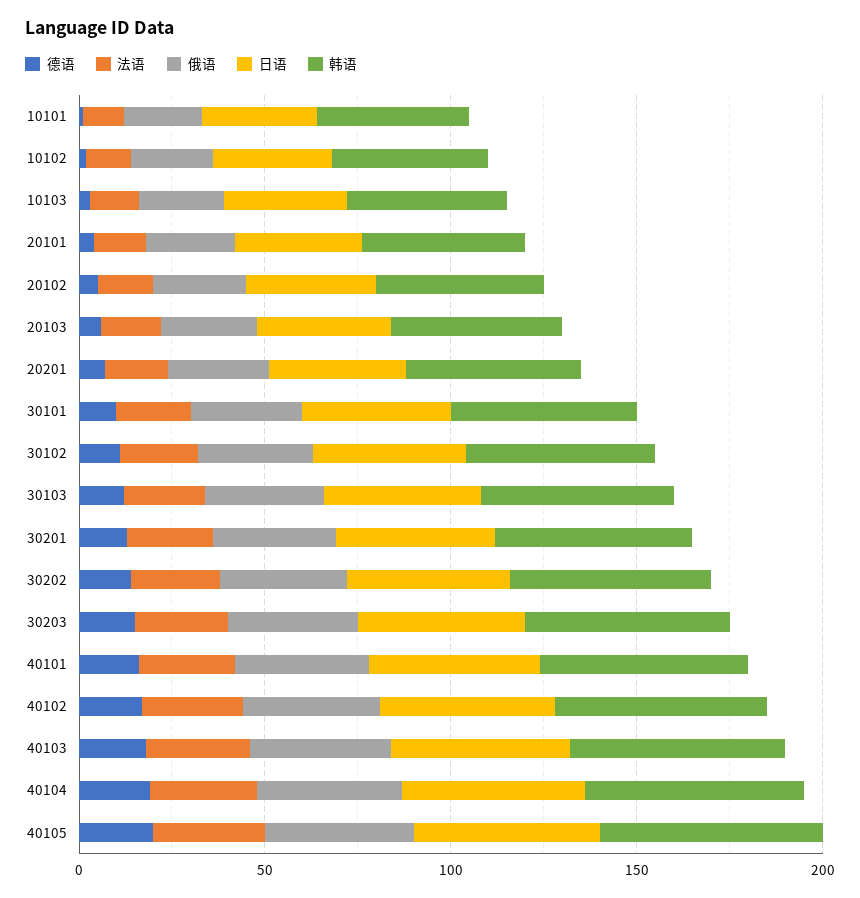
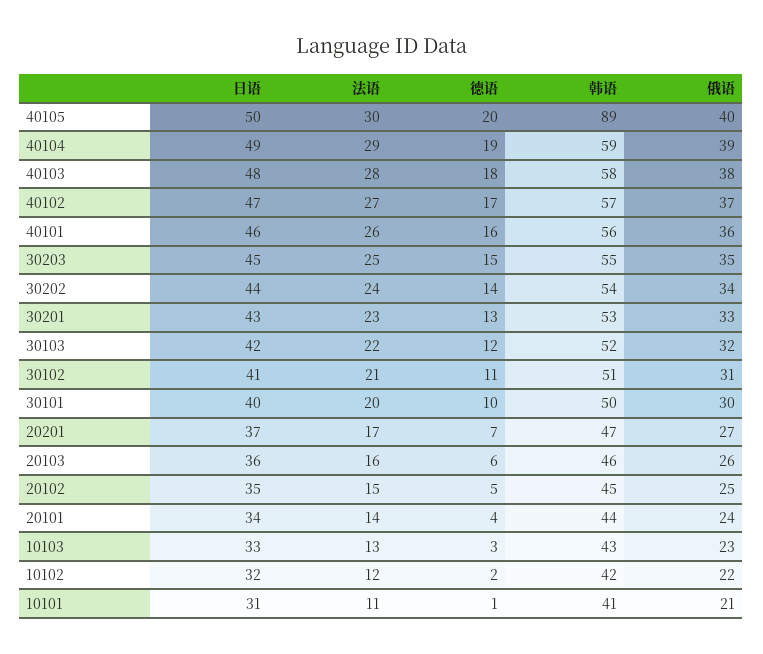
  {
    "德语": {
      "10101": 1,
      "10102": 2,
      "10103": 3,
      "20101": 4,
      "20102": 5,
      "20103": 6,
      "20201": 7,
      "30101": 10,
      "30102": 11,
      "30103": 12,
      "30201": 13,
      "30202": 14,
      "30203": 15,
      "40101": 16,
      "40102": 17,
      "40103": 18,
      "40104": 19,
      "40105": 20
    },
    "法语": {
      "10101": 11,
      "10102": 12,
      "10103": 13,
      "20101": 14,
      "20102": 15,
      "20103": 16,
      "20201": 17,
      "30101": 20,
      "30102": 21,
      "30103": 22,
      "30201": 23,
      "30202": 24,
      "30203": 25,
      "40101": 26,
      "40102": 27,
      "40103": 28,
      "40104": 29,
      "40105": 30
    },
    "俄语": {
      "10101": 21,
      "10102": 22,
      "10103": 23,
      "20101": 24,
      "20102": 25,
      "20103": 26,
      "20201": 27,
      "30101": 30,
      "30102": 31,
      "30103": 32,
      "30201": 33,
      "30202": 34,
      "30203": 35,
      "40101": 36,
      "40102": 37,
      "40103": 38,
      "40104": 39,
      "40105": 40
    },
    "日语": {
      "10101": 31,
      "10102": 32,
      "10103": 33,
      "20101": 34,
      "20102": 35,
      "20103": 36,
      "20201": 37,
      "30101": 40,
      "30102": 41,
      "30103": 42,
      "30201": 43,
      "30202": 44,
      "30203": 45,
      "40101": 46,
      "40102": 47,
      "40103": 48,
      "40104": 49,
      "40105": 50
    },
    "韩语": {
      "10101": 41,
      "10102": 42,
      "10103": 43,
      "20101": 44,
      "20102": 45,
      "20103": 46,
      "20201": 47,
      "30101": 50,
      "30102": 51,
      "30103": 52,
      "30201": 53,
      "30202": 54,
      "30203": 55,
      "40101": 56,
      "40102": 57,
      "40103": 58,
      "40104": 59,
-     "40105": 60
+     "40105": 89
    }
  }

